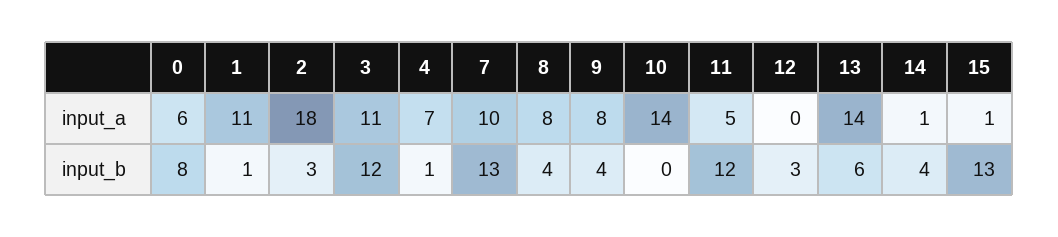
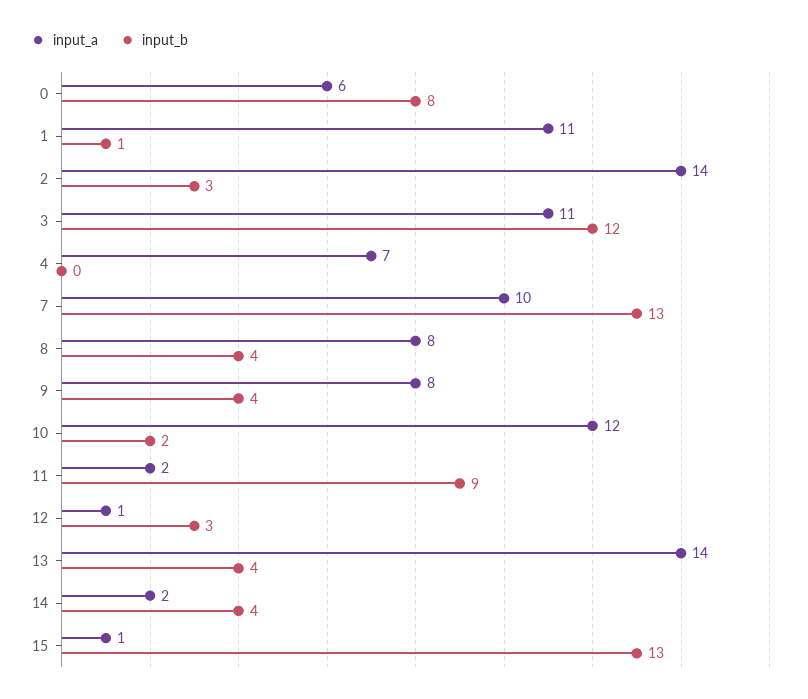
  {
    "input_a": {
      "0": 6,
      "1": 11,
-     "2": 18,
+     "2": 14,
      "3": 11,
      "4": 7,
      "7": 10,
      "8": 8,
      "9": 8,
-     "10": 14,
+     "10": 12,
-     "11": 5,
+     "11": 2,
-     "12": 0,
+     "12": 1,
      "13": 14,
-     "14": 1,
+     "14": 2,
      "15": 1
    },
    "input_b": {
      "0": 8,
      "1": 1,
      "2": 3,
      "3": 12,
-     "4": 1,
+     "4": 0,
      "7": 13,
      "8": 4,
      "9": 4,
-     "10": 0,
+     "10": 2,
-     "11": 12,
+     "11": 9,
      "12": 3,
-     "13": 6,
+     "13": 4,
      "14": 4,
      "15": 13
    }
  }

